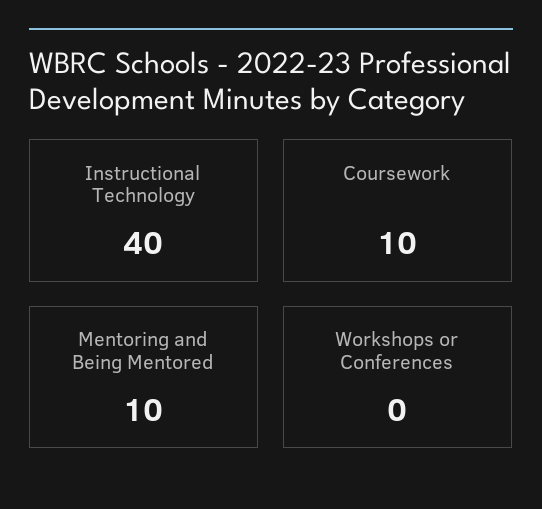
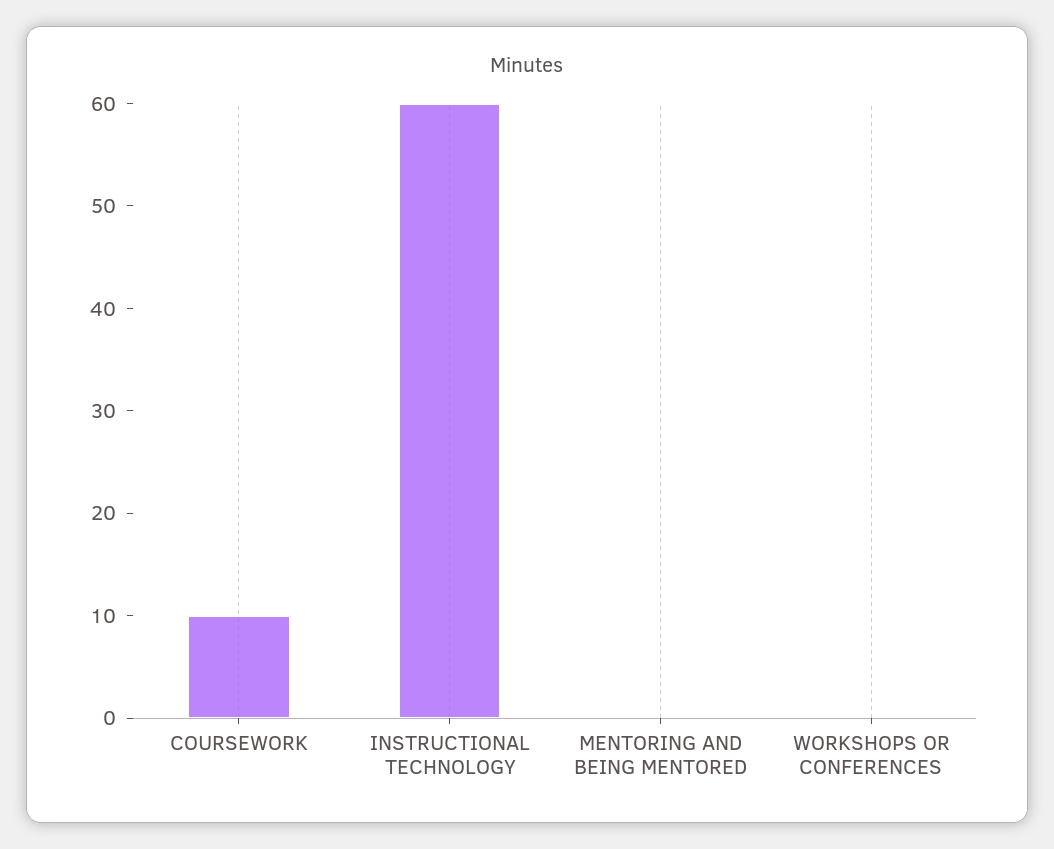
  {
-   "Instructional Technology": 40,
+   "Instructional Technology": 60,
    "Coursework": 10,
-   "Mentoring and Being Mentored": 10,
+   "Mentoring and Being Mentored": 0,
    "Workshops or Conferences": 0
  }

